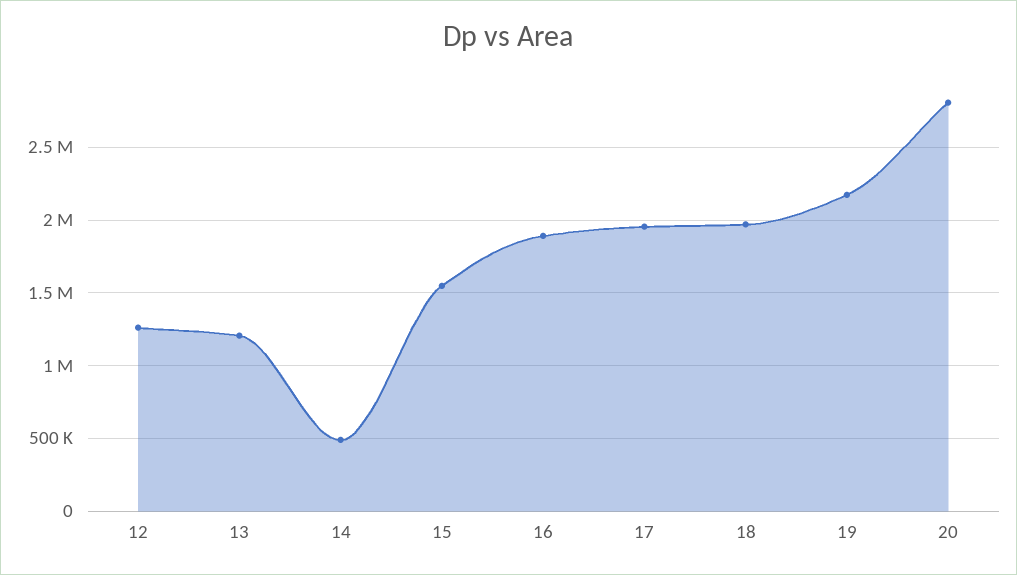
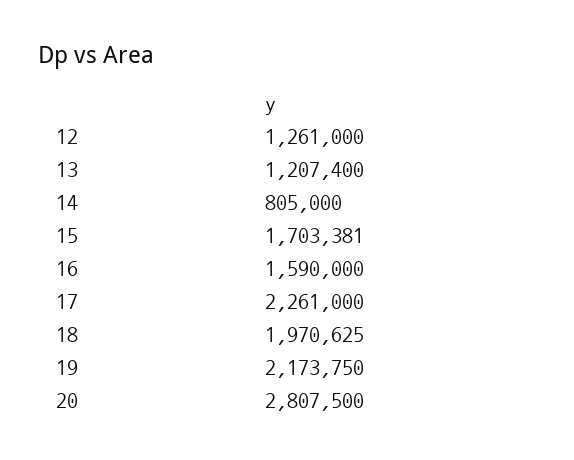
  {
    "12": 1261000,
    "13": 1207400,
-   "14": 500000,
+   "14": 805000,
-   "15": 1550000,
+   "15": 1703381,
-   "16": 1900000,
+   "16": 1590000,
-   "17": 1950000,
+   "17": 2261000,
    "18": 1970625,
    "19": 2173750,
    "20": 2807500
  }

